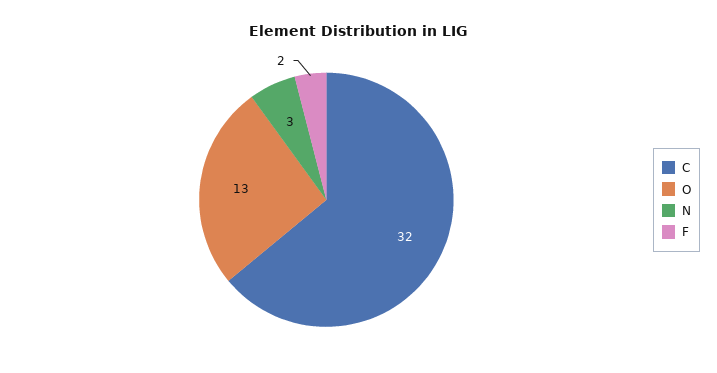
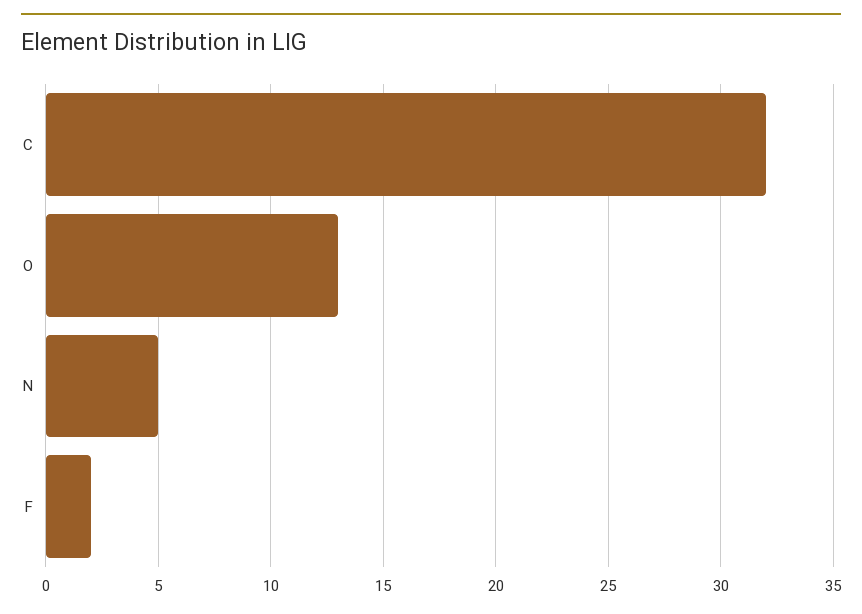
  {
    "C": 32,
    "O": 13,
-   "N": 3,
+   "N": 5,
    "F": 2
  }

